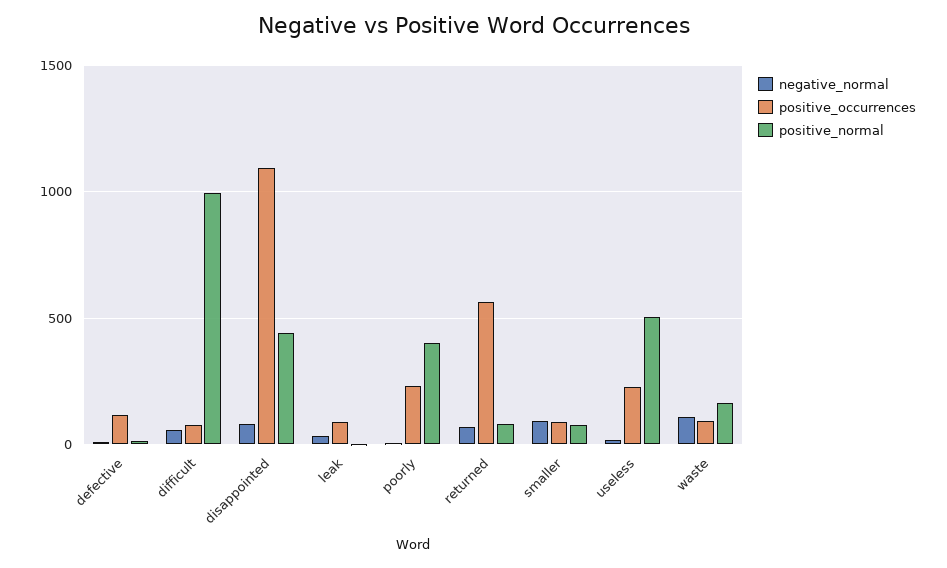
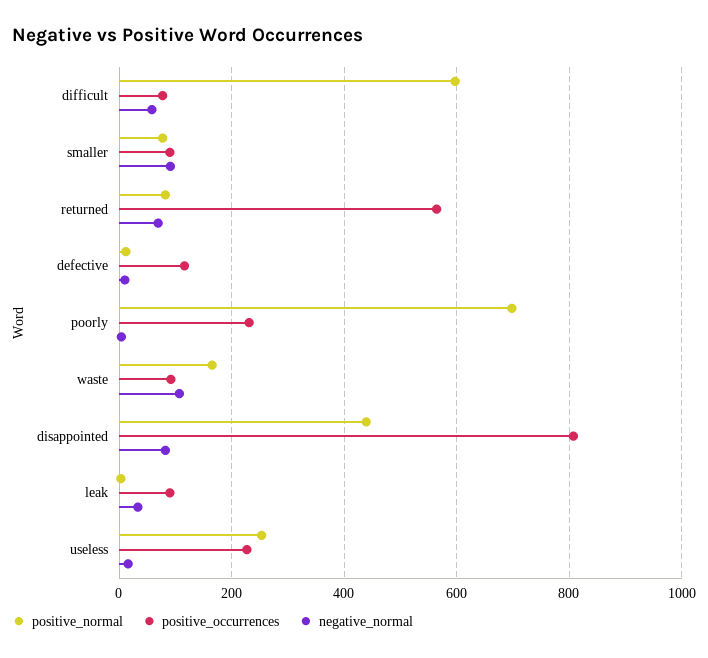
  {
    "negative_normal": {
      "defective": 20,
      "difficult": 60,
      "disappointed": 80,
      "leak": 40,
      "poorly": 0,
      "returned": 60,
      "smaller": 100,
      "useless": 20,
      "waste": 100
    },
    "positive_occurrences": {
      "defective": 120,
      "difficult": 80,
-     "disappointed": 1100,
+     "disappointed": 800,
      "leak": 100,
      "poorly": 240,
      "returned": 560,
      "smaller": 100,
      "useless": 220,
      "waste": 100
    },
    "positive_normal": {
      "defective": 20,
-     "difficult": 1000,
+     "difficult": 600,
      "disappointed": 440,
      "leak": 0,
-     "poorly": 400,
+     "poorly": 700,
      "returned": 80,
      "smaller": 80,
-     "useless": 500,
+     "useless": 260,
      "waste": 160
    }
  }

